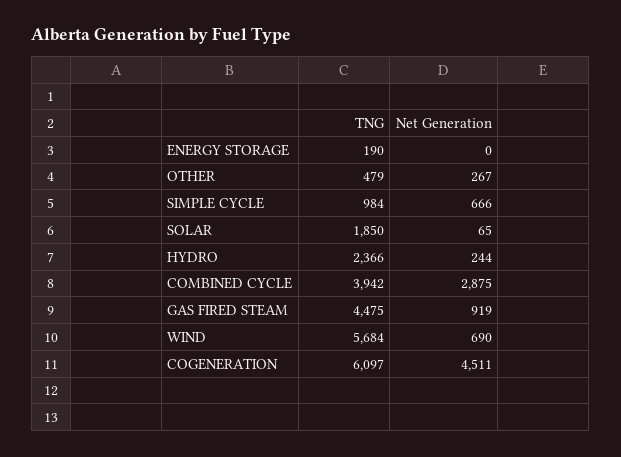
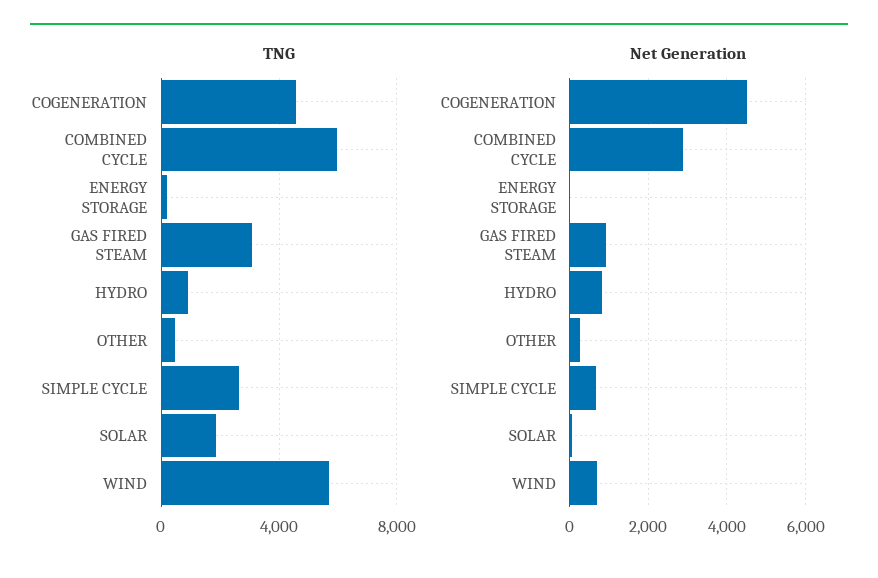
  {
    "TNG": {
      "ENERGY STORAGE": 190,
      "OTHER": 479,
-     "SIMPLE CYCLE": 984,
+     "SIMPLE CYCLE": 2500,
      "SOLAR": 1850,
-     "HYDRO": 2366,
+     "HYDRO": 1000,
-     "COMBINED CYCLE": 3942,
+     "COMBINED CYCLE": 6000,
-     "GAS FIRED STEAM": 4475,
+     "GAS FIRED STEAM": 3000,
      "WIND": 5684,
-     "COGENERATION": 6097
+     "COGENERATION": 4500
    },
    "Net Generation": {
      "ENERGY STORAGE": 0,
      "OTHER": 267,
      "SIMPLE CYCLE": 666,
      "SOLAR": 65,
-     "HYDRO": 244,
+     "HYDRO": 800,
      "COMBINED CYCLE": 2875,
      "GAS FIRED STEAM": 919,
      "WIND": 690,
      "COGENERATION": 4511
    }
  }

